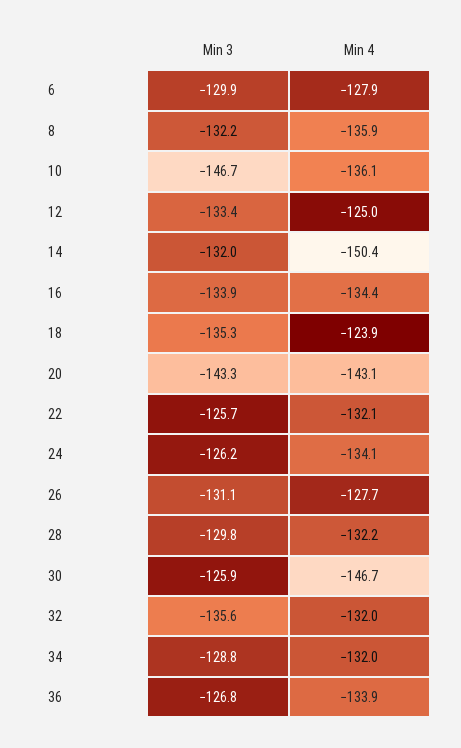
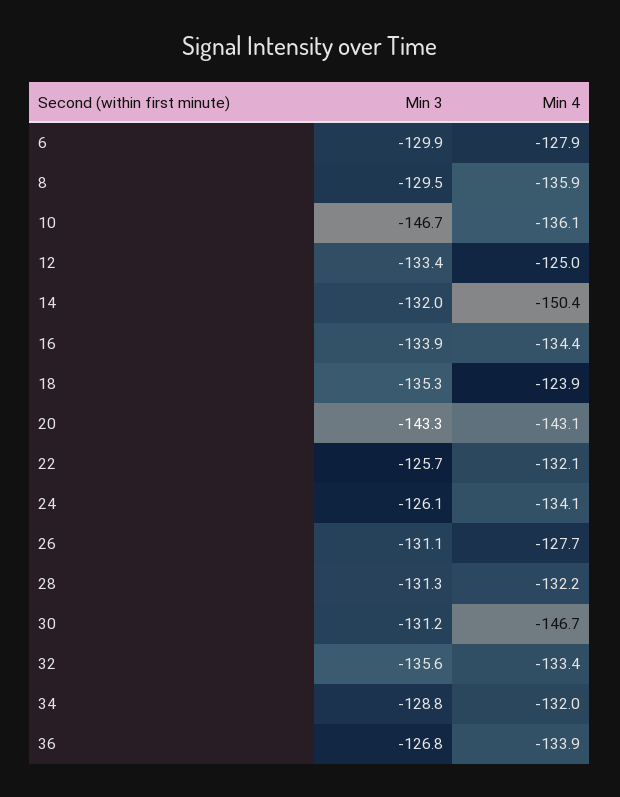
  {
    "Min 3": {
      "6": -129.9,
-     "8": -132.2,
+     "8": -129.5,
      "10": -146.7,
      "12": -133.4,
      "14": -132,
      "16": -133.9,
      "18": -135.3,
      "20": -143.3,
      "22": -125.7,
-     "24": -126.2,
+     "24": -126.1,
      "26": -131.1,
-     "28": -129.8,
+     "28": -131.3,
-     "30": -125.9,
+     "30": -131.2,
      "32": -135.6,
      "34": -128.8,
      "36": -126.8
    },
    "Min 4": {
      "6": -127.9,
      "8": -135.9,
      "10": -136.1,
      "12": -125,
      "14": -150.4,
      "16": -134.4,
      "18": -123.9,
      "20": -143.1,
      "22": -132.1,
      "24": -134.1,
      "26": -127.7,
      "28": -132.2,
      "30": -146.7,
-     "32": -132,
+     "32": -133.4,
      "34": -132,
      "36": -133.9
    }
  }

